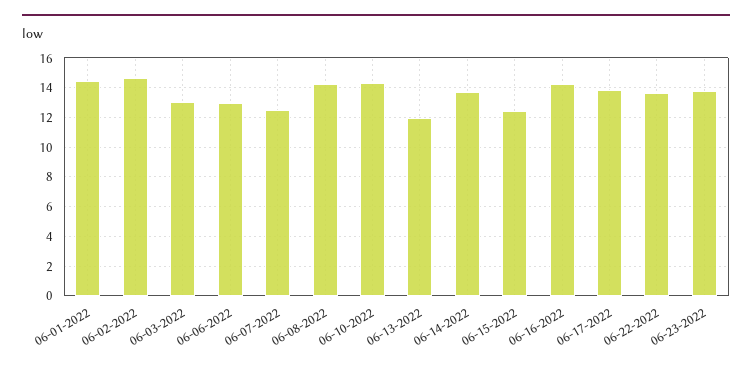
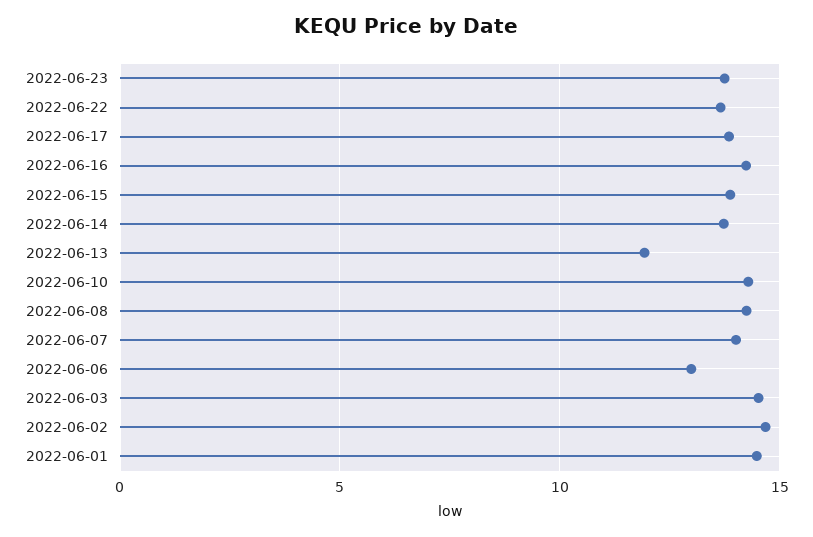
  {
    "06-01-2022": 14.5,
    "06-02-2022": 14.5,
-   "06-03-2022": 13,
+   "06-03-2022": 14.5,
    "06-06-2022": 13,
-   "06-07-2022": 12.5,
+   "06-07-2022": 14,
    "06-08-2022": 14.5,
    "06-10-2022": 14.5,
    "06-13-2022": 12,
    "06-14-2022": 13.5,
-   "06-15-2022": 12.5,
+   "06-15-2022": 14,
    "06-16-2022": 14,
    "06-17-2022": 14,
    "06-22-2022": 13.5,
    "06-23-2022": 14
  }

